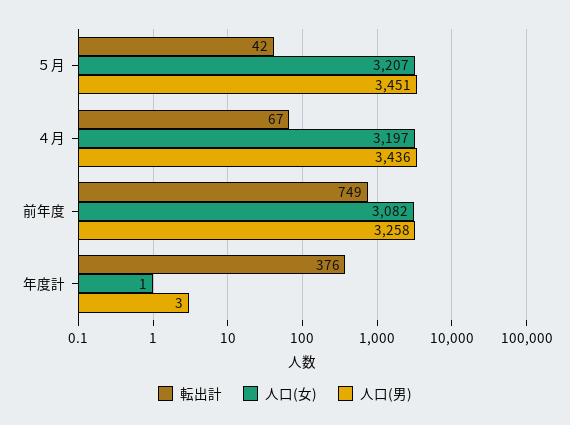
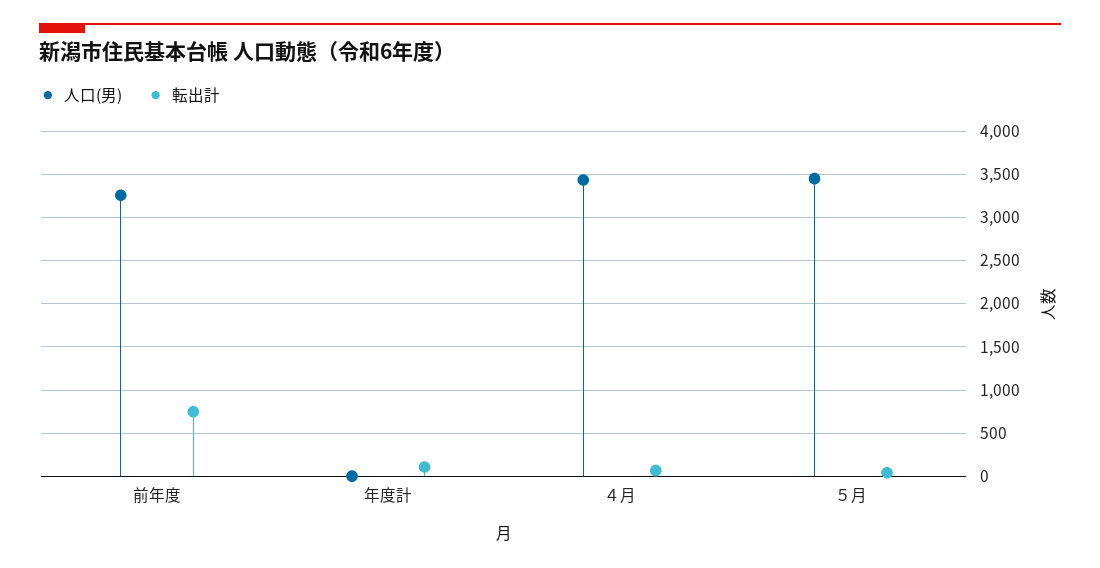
  {
    "転出計": {
      "５月": 42,
      "４月": 67,
      "前年度": 749,
-     "年度計": 376
+     "年度計": 100
    },
-   "人口(女)": {
-     "５月": 3207,
-     "４月": 3197,
-     "前年度": 3082,
-     "年度計": 1
-   },
    "人口(男)": {
      "５月": 3451,
      "４月": 3436,
      "前年度": 3258,
      "年度計": 3
    }
  }

